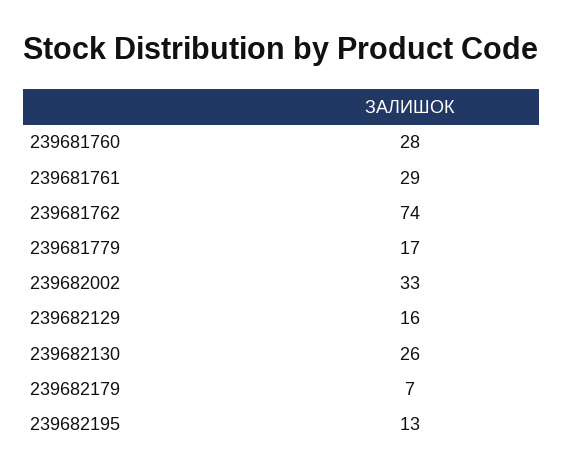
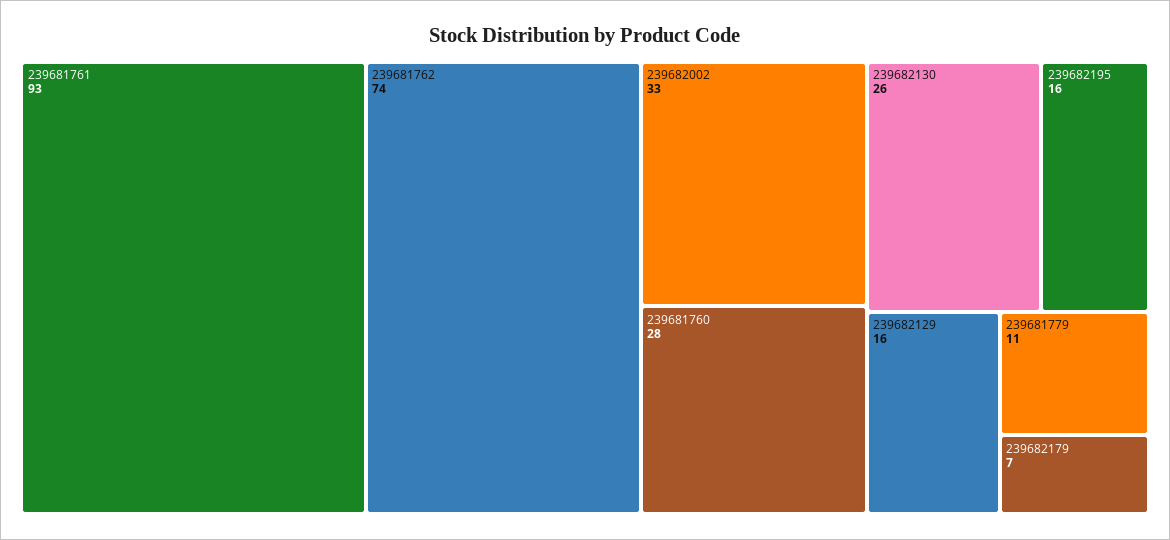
  {
    "239681760": 28,
-   "239681761": 29,
+   "239681761": 93,
    "239681762": 74,
-   "239681779": 17,
+   "239681779": 11,
    "239682002": 33,
    "239682129": 16,
    "239682130": 26,
    "239682179": 7,
-   "239682195": 13
+   "239682195": 16
  }

